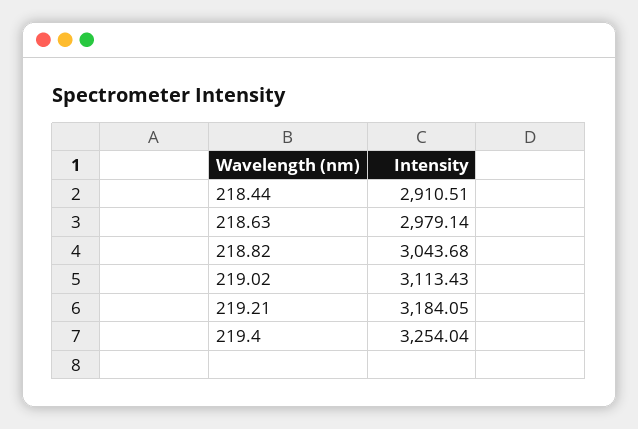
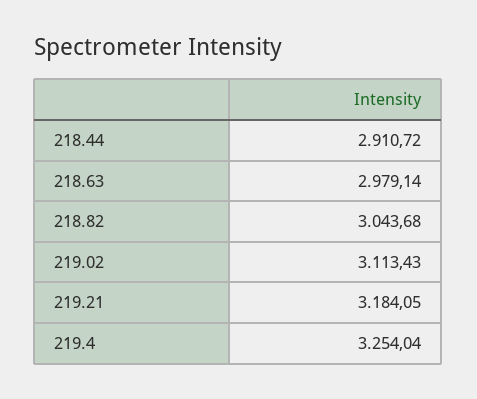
  {
-   "218.44": 2910.51,
+   "218.44": 2910.72,
    "218.63": 2979.14,
    "218.82": 3043.68,
    "219.02": 3113.43,
    "219.21": 3184.05,
    "219.4": 3254.04
  }

